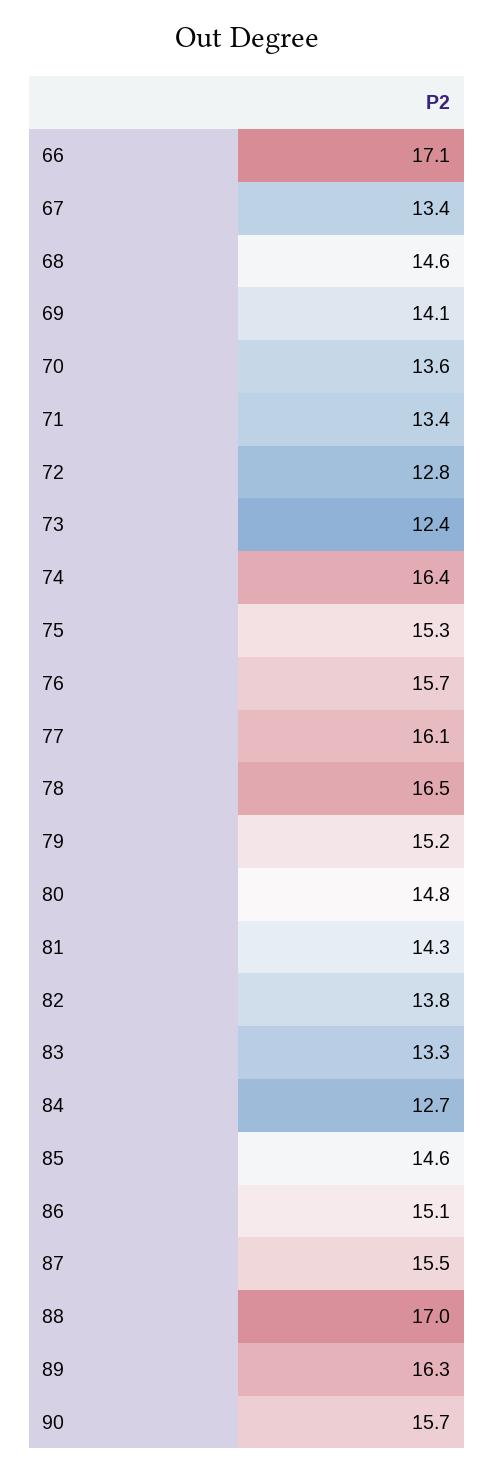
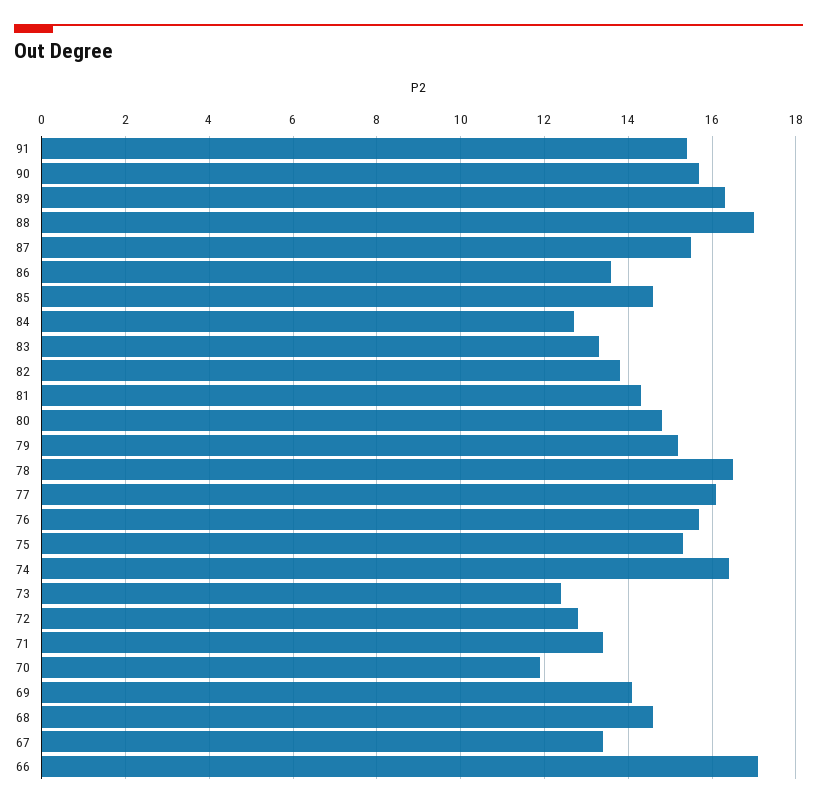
  {
    "66": 17.1,
    "67": 13.4,
    "68": 14.6,
    "69": 14.1,
-   "70": 13.6,
+   "70": 12,
    "71": 13.4,
    "72": 12.8,
    "73": 12.4,
    "74": 16.4,
    "75": 15.3,
    "76": 15.7,
    "77": 16.1,
    "78": 16.5,
    "79": 15.2,
    "80": 14.8,
    "81": 14.3,
    "82": 13.8,
    "83": 13.3,
    "84": 12.7,
    "85": 14.6,
-   "86": 15.1,
+   "86": 13.5,
    "87": 15.5,
    "88": 17,
    "89": 16.3,
-   "90": 15.7
+   "90": 15.7,
+   "91": 15.5
  }

